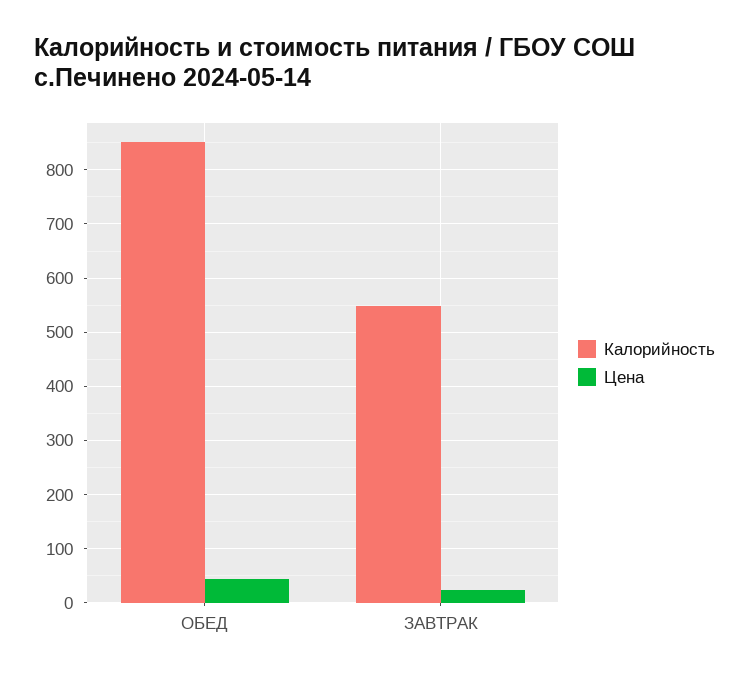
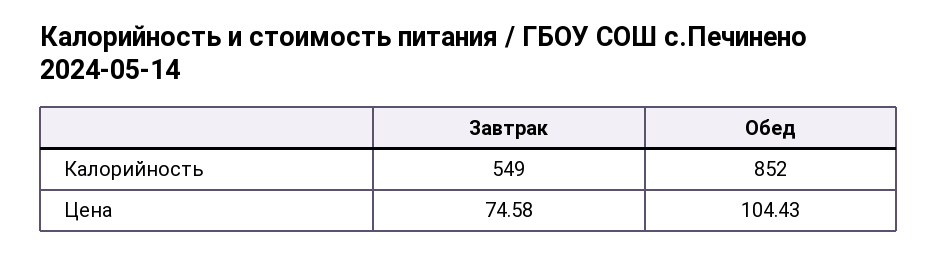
  {
    "Калорийность": {
      "ОБЕД": 852,
      "ЗАВТРАК": 549
    },
    "Цена": {
-     "ОБЕД": 40,
+     "ОБЕД": 104.43,
-     "ЗАВТРАК": 20
+     "ЗАВТРАК": 74.58
    }
  }

